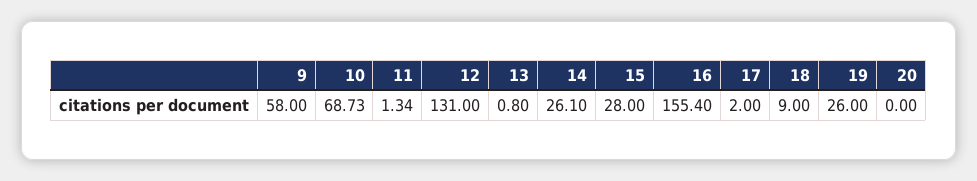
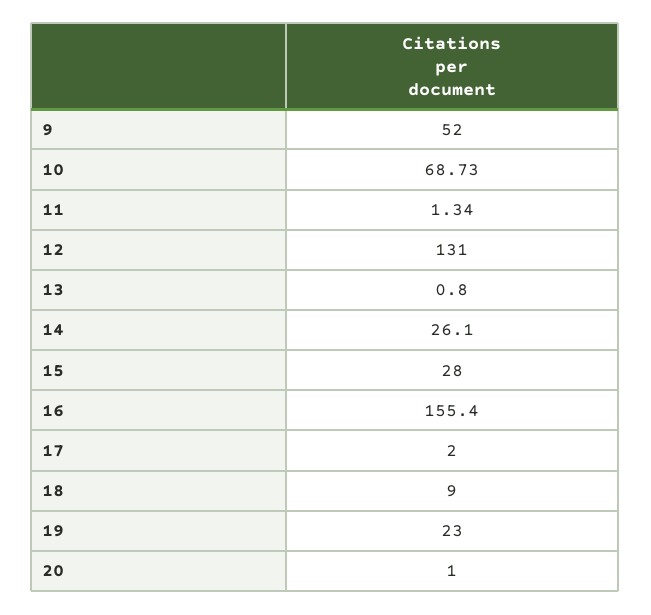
  {
-   "9": 58,
+   "9": 52,
    "10": 68.73,
    "11": 1.34,
    "12": 131,
    "13": 0.8,
    "14": 26.1,
    "15": 28,
    "16": 155.4,
    "17": 2,
    "18": 9,
-   "19": 26,
+   "19": 23,
-   "20": 0
+   "20": 1
  }

